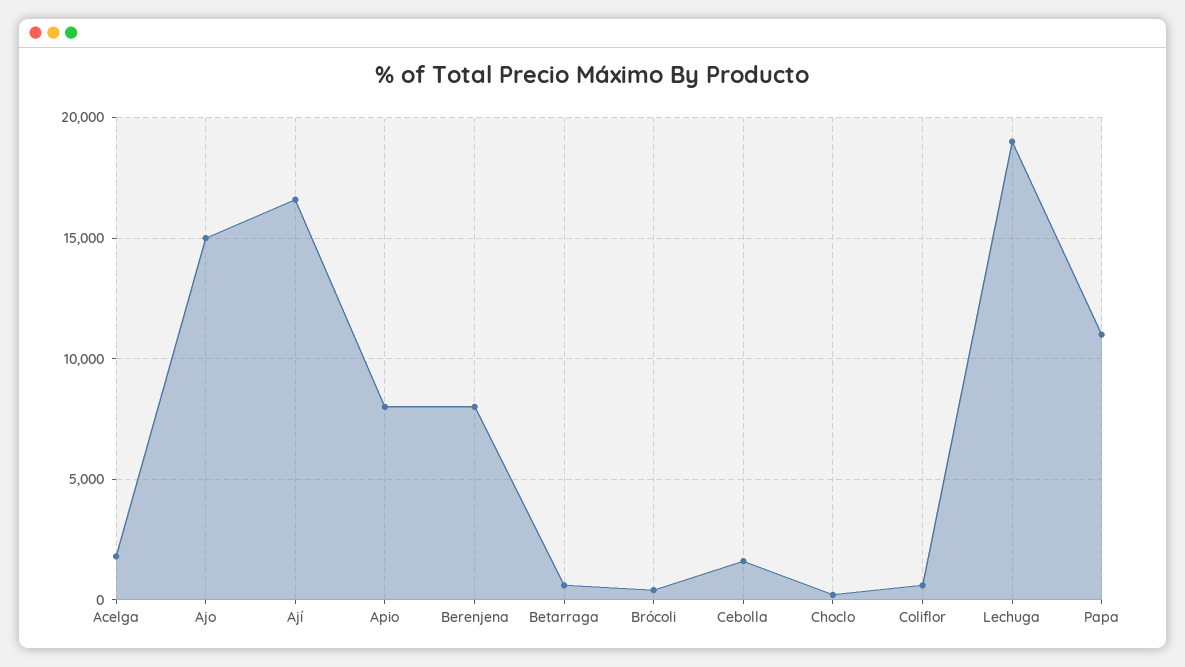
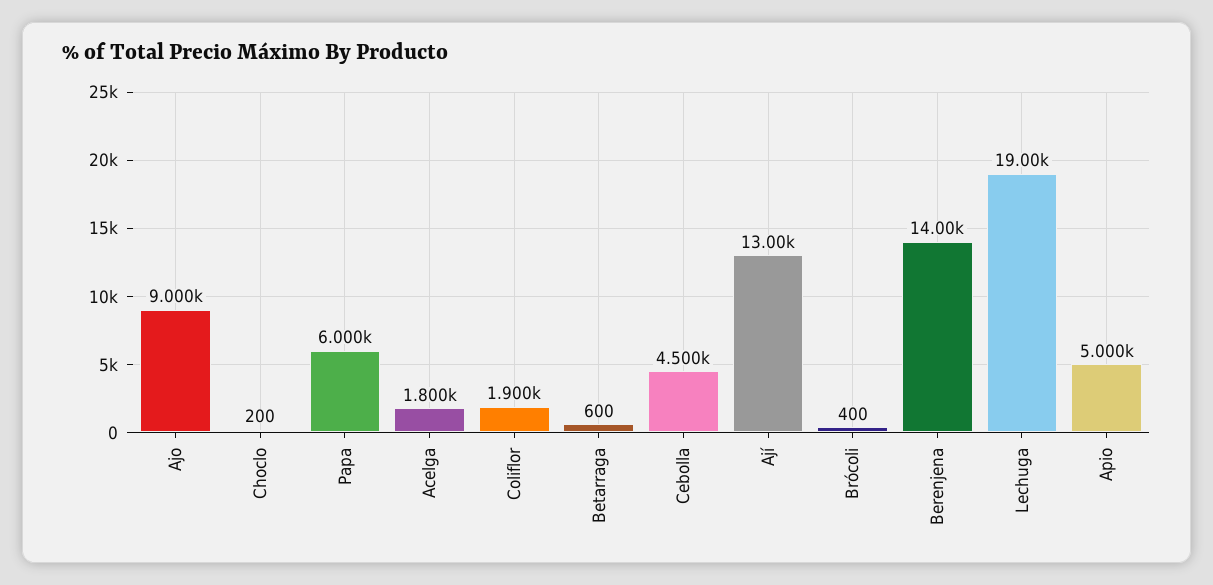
  {
    "Acelga": 1800,
-   "Ajo": 15000,
+   "Ajo": 9000,
-   "Ají": 16500,
+   "Ají": 13000,
-   "Apio": 8000,
+   "Apio": 5000,
-   "Berenjena": 8000,
+   "Berenjena": 14000,
    "Betarraga": 600,
    "Brócoli": 400,
-   "Cebolla": 1500,
+   "Cebolla": 4500,
    "Choclo": 200,
-   "Coliflor": 500,
+   "Coliflor": 1900,
    "Lechuga": 19000,
-   "Papa": 11000
+   "Papa": 6000
  }

